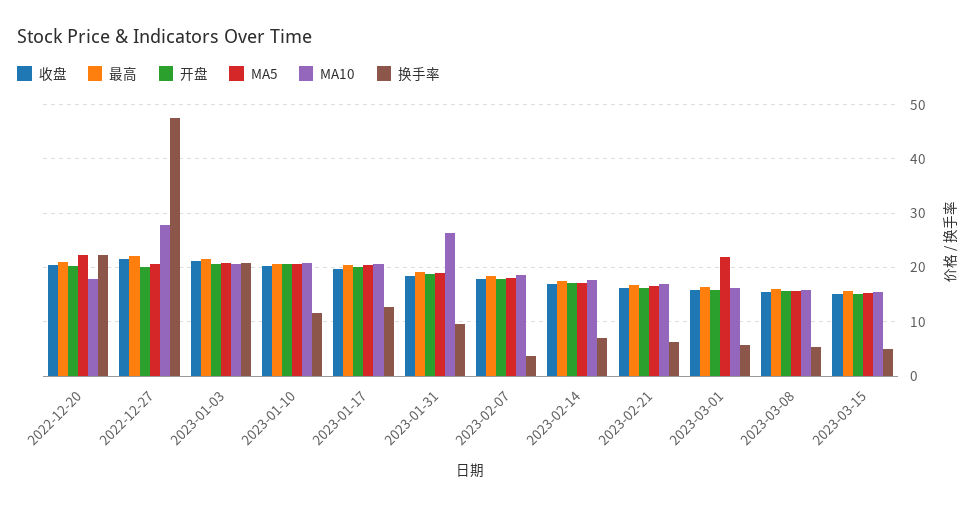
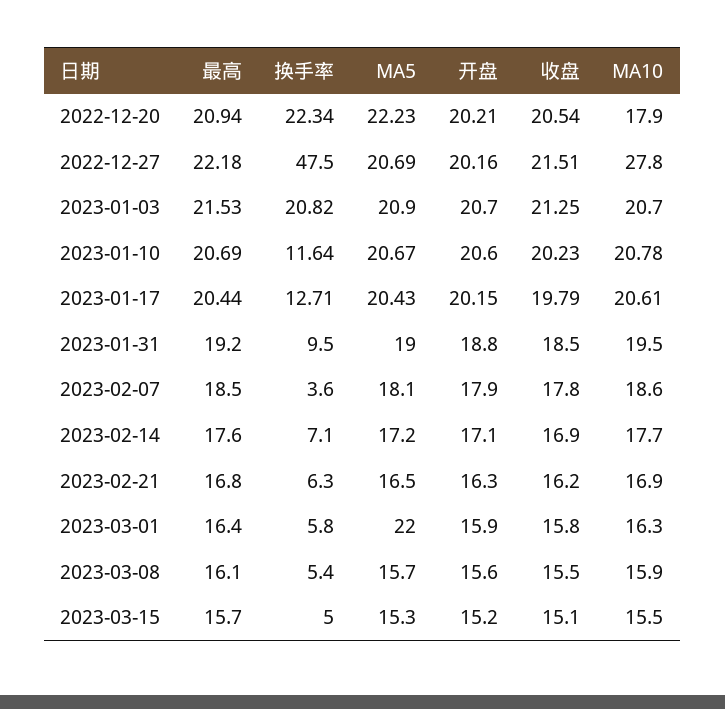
  {
    "收盘": {
      "2022-12-20": 20.54,
      "2022-12-27": 21.51,
      "2023-01-03": 21.25,
      "2023-01-10": 20.23,
      "2023-01-17": 19.79,
      "2023-01-31": 18.5,
      "2023-02-07": 17.8,
      "2023-02-14": 16.9,
      "2023-02-21": 16.2,
      "2023-03-01": 15.8,
      "2023-03-08": 15.5,
      "2023-03-15": 15.1
    },
    "最高": {
      "2022-12-20": 20.94,
      "2022-12-27": 22.18,
      "2023-01-03": 21.53,
      "2023-01-10": 20.69,
      "2023-01-17": 20.44,
      "2023-01-31": 19.2,
      "2023-02-07": 18.5,
      "2023-02-14": 17.6,
      "2023-02-21": 16.8,
      "2023-03-01": 16.4,
      "2023-03-08": 16.1,
      "2023-03-15": 15.7
    },
    "开盘": {
      "2022-12-20": 20.21,
      "2022-12-27": 20.16,
      "2023-01-03": 20.7,
      "2023-01-10": 20.6,
      "2023-01-17": 20.15,
      "2023-01-31": 18.8,
      "2023-02-07": 17.9,
      "2023-02-14": 17.1,
      "2023-02-21": 16.3,
      "2023-03-01": 15.9,
      "2023-03-08": 15.6,
      "2023-03-15": 15.2
    },
    "MA5": {
      "2022-12-20": 22.23,
      "2022-12-27": 20.69,
      "2023-01-03": 20.9,
      "2023-01-10": 20.67,
      "2023-01-17": 20.43,
      "2023-01-31": 19,
      "2023-02-07": 18.1,
      "2023-02-14": 17.2,
      "2023-02-21": 16.5,
      "2023-03-01": 22,
      "2023-03-08": 15.7,
      "2023-03-15": 15.3
    },
    "MA10": {
      "2022-12-20": 17.9,
      "2022-12-27": 27.8,
      "2023-01-03": 20.7,
      "2023-01-10": 20.78,
      "2023-01-17": 20.61,
-     "2023-01-31": 26,
+     "2023-01-31": 19.5,
      "2023-02-07": 18.6,
      "2023-02-14": 17.7,
      "2023-02-21": 16.9,
      "2023-03-01": 16.3,
      "2023-03-08": 15.9,
      "2023-03-15": 15.5
    },
    "换手率": {
      "2022-12-20": 22.34,
      "2022-12-27": 47.5,
      "2023-01-03": 20.82,
      "2023-01-10": 11.64,
      "2023-01-17": 12.71,
      "2023-01-31": 9.5,
      "2023-02-07": 3.6,
      "2023-02-14": 7.1,
      "2023-02-21": 6.3,
      "2023-03-01": 5.8,
      "2023-03-08": 5.4,
      "2023-03-15": 5
    }
  }

